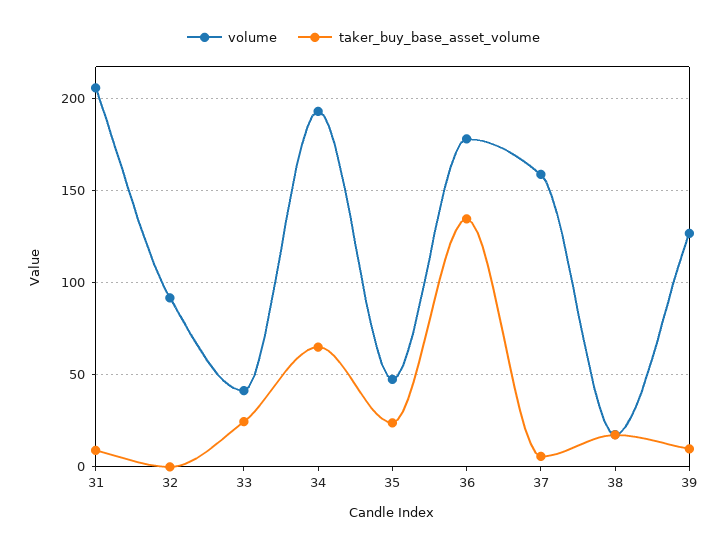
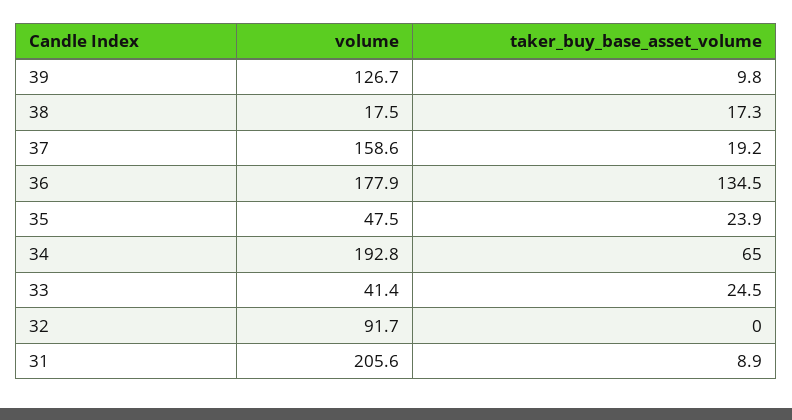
  {
    "volume": {
      "31": 205.6,
      "32": 91.7,
      "33": 41.4,
      "34": 192.8,
      "35": 47.5,
      "36": 177.9,
      "37": 158.6,
      "38": 17.5,
      "39": 126.7
    },
    "taker_buy_base_asset_volume": {
      "31": 8.9,
      "32": 0,
      "33": 24.5,
      "34": 65,
      "35": 23.9,
      "36": 134.5,
-     "37": 5,
+     "37": 19.2,
      "38": 17.3,
      "39": 9.8
    }
  }

